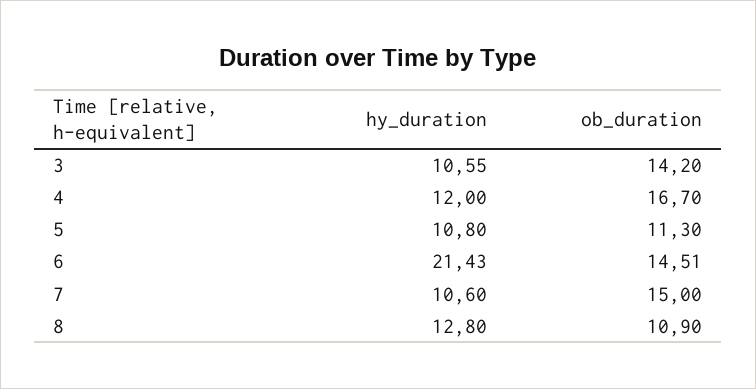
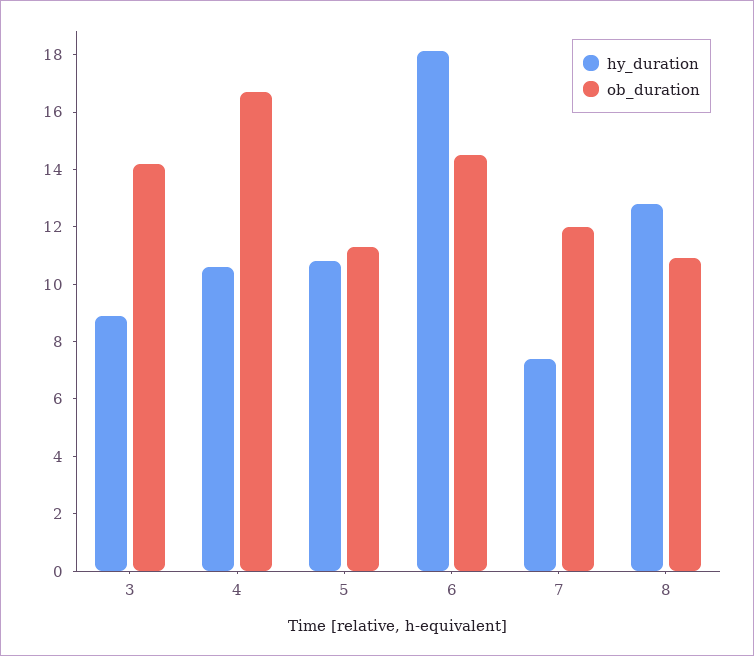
  {
    "hy_duration": {
-     "3": 10.55,
+     "3": 9,
-     "4": 12,
+     "4": 10.5,
      "5": 10.8,
-     "6": 21.43,
+     "6": 18,
-     "7": 10.6,
+     "7": 7.5,
      "8": 12.8
    },
    "ob_duration": {
      "3": 14.2,
      "4": 16.7,
      "5": 11.3,
      "6": 14.51,
-     "7": 15,
+     "7": 12,
      "8": 10.9
    }
  }

